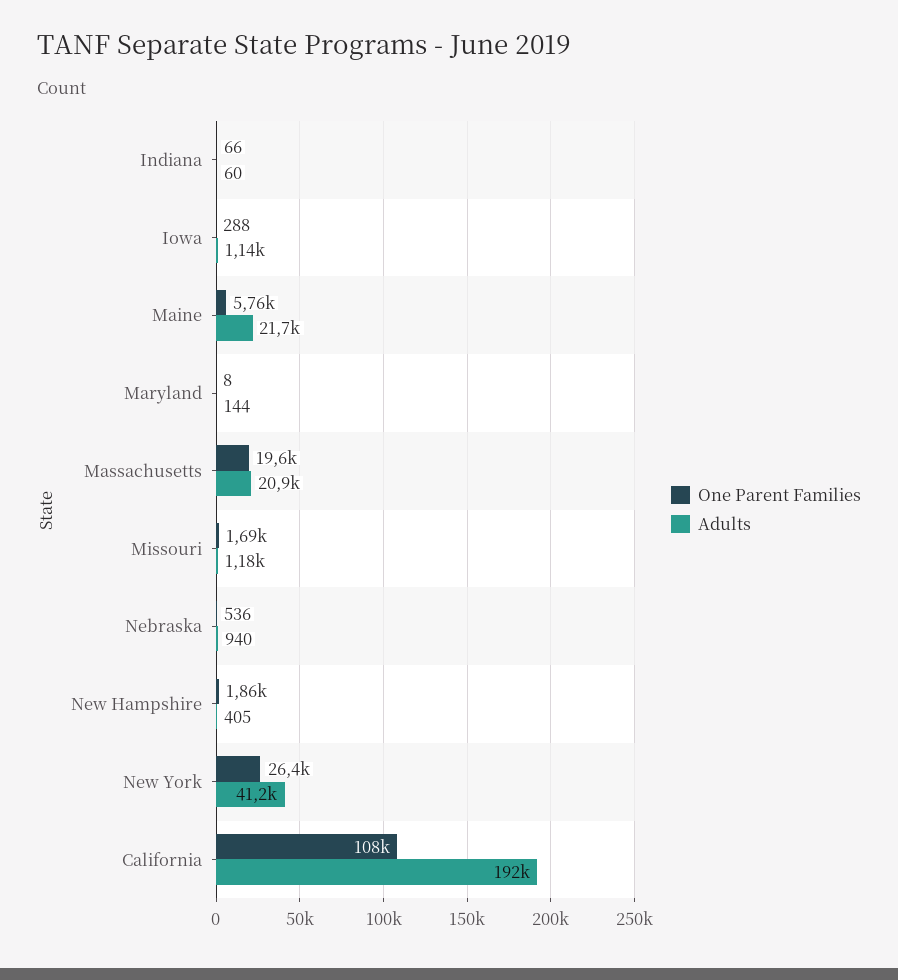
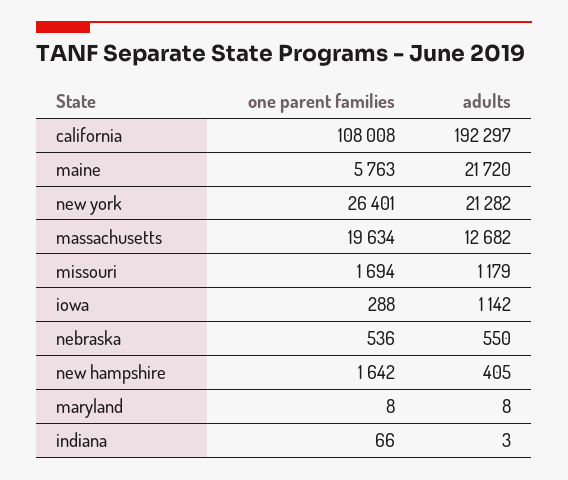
  {
    "One Parent Families": {
      "Indiana": 66,
      "Iowa": 288,
      "Maine": 5763,
      "Maryland": 8,
      "Massachusetts": 19634,
      "Missouri": 1694,
      "Nebraska": 536,
-     "New Hampshire": 1860,
+     "New Hampshire": 1642,
      "New York": 26401,
      "California": 108008
    },
    "Adults": {
-     "Indiana": 60,
+     "Indiana": 3,
      "Iowa": 1142,
      "Maine": 21720,
-     "Maryland": 144,
+     "Maryland": 8,
-     "Massachusetts": 20900,
+     "Massachusetts": 12682,
      "Missouri": 1179,
-     "Nebraska": 940,
+     "Nebraska": 550,
      "New Hampshire": 405,
-     "New York": 41200,
+     "New York": 21282,
      "California": 192297
    }
  }

